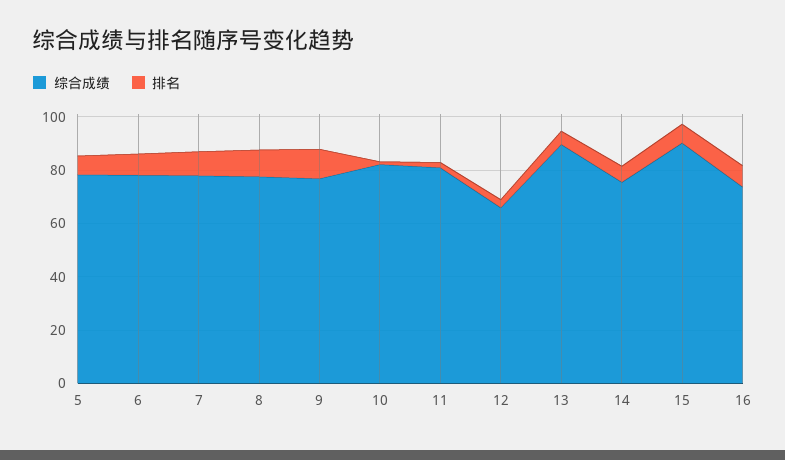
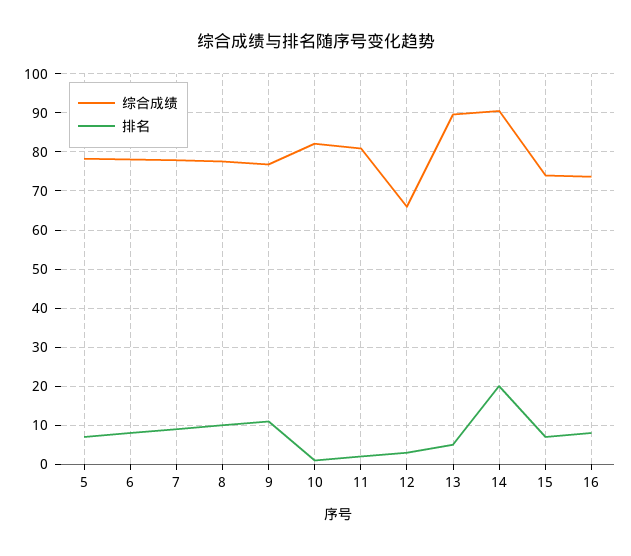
  {
    "综合成绩": {
      "5": 78,
      "6": 78,
      "7": 78,
      "8": 78,
      "9": 76,
      "10": 82,
      "11": 80,
      "12": 66,
      "13": 90,
-     "14": 75,
+     "14": 90,
-     "15": 90,
+     "15": 74,
      "16": 74
    },
    "排名": {
      "5": 8,
      "6": 8,
      "7": 10,
      "8": 10,
      "9": 12,
      "10": 2,
      "11": 2,
      "12": 4,
      "13": 6,
-     "14": 5,
+     "14": 20,
      "15": 8,
      "16": 8
    }
  }

